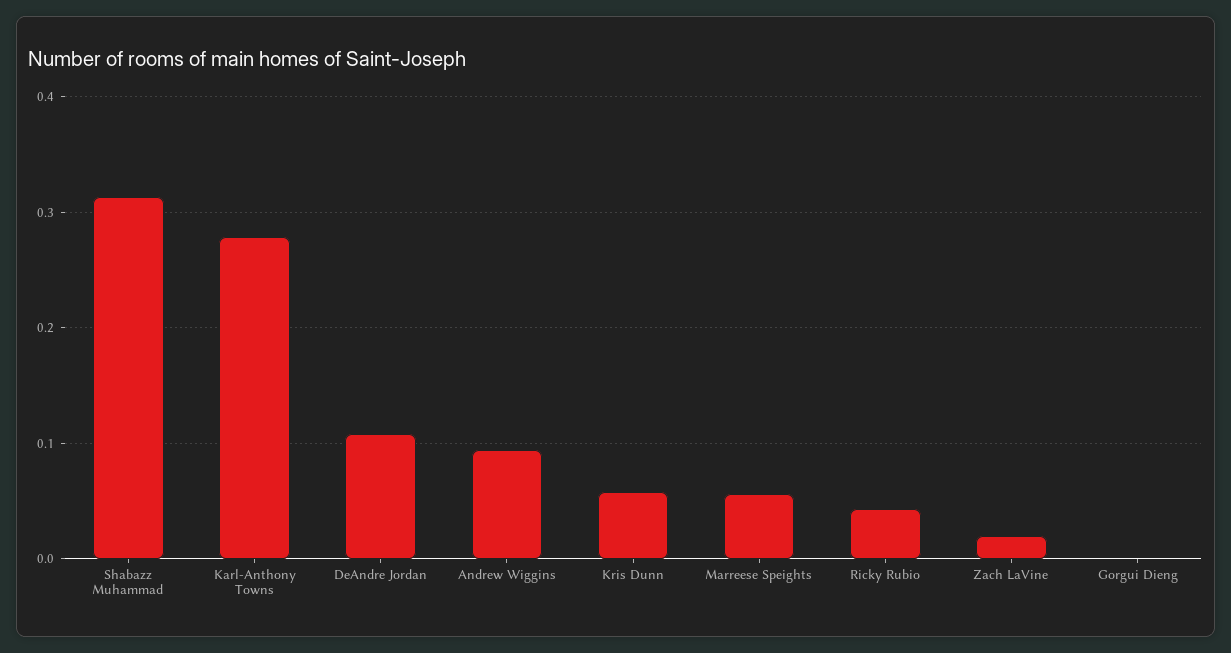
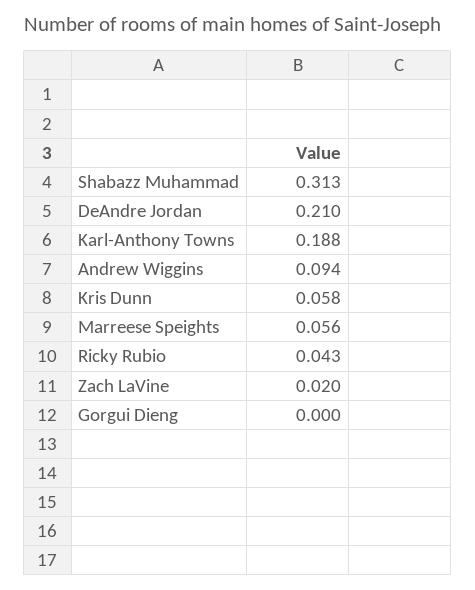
  {
    "Shabazz Muhammad": 0.313,
-   "Karl-Anthony Towns": 0.28,
+   "Karl-Anthony Towns": 0.188,
-   "DeAndre Jordan": 0.11,
+   "DeAndre Jordan": 0.21,
    "Andrew Wiggins": 0.094,
    "Kris Dunn": 0.058,
    "Marreese Speights": 0.056,
    "Ricky Rubio": 0.043,
    "Zach LaVine": 0.02,
    "Gorgui Dieng": 0
  }

